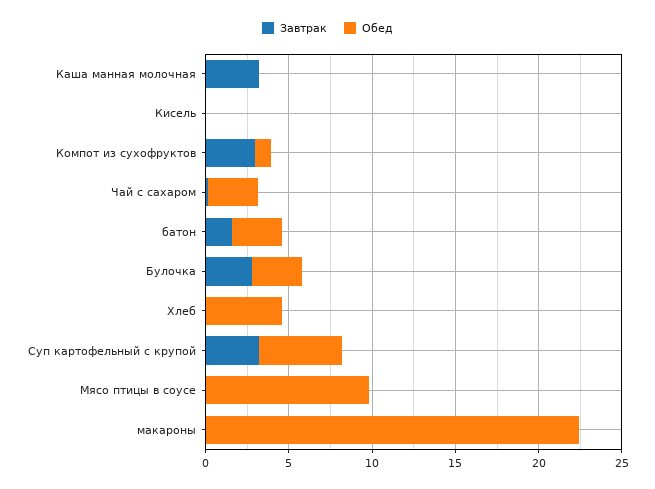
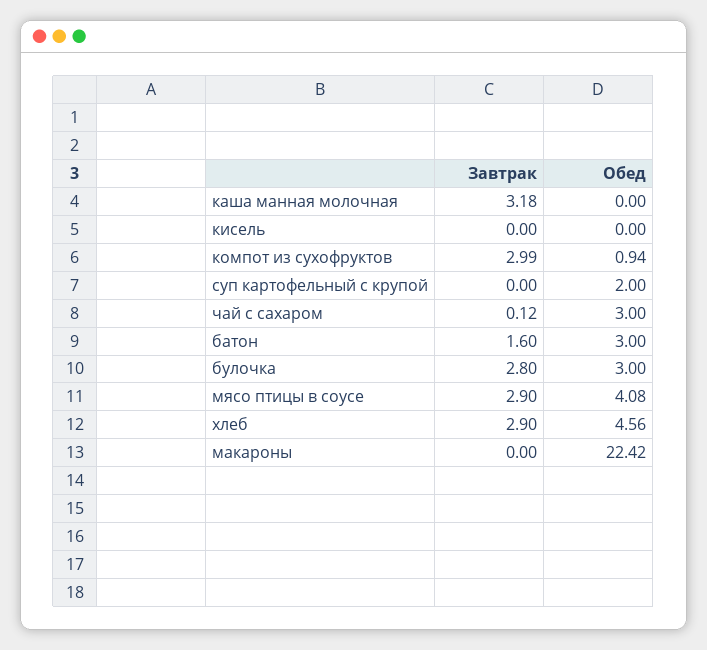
  {
    "Завтрак": {
      "Каша манная молочная": 3.18,
      "Кисель": 0,
      "Компот из сухофруктов": 2.99,
      "Чай с сахаром": 0.12,
      "батон": 1.6,
      "Булочка": 2.8,
-     "Хлеб": 0,
+     "Хлеб": 2.9,
-     "Суп картофельный с крупой": 3,
+     "Суп картофельный с крупой": 0,
-     "Мясо птицы в соусе": 0,
+     "Мясо птицы в соусе": 2.9,
      "макароны": 0
    },
    "Обед": {
      "Каша манная молочная": 0,
      "Кисель": 0,
      "Компот из сухофруктов": 0.94,
      "Чай с сахаром": 3,
      "батон": 3,
      "Булочка": 3,
      "Хлеб": 4.56,
-     "Суп картофельный с крупой": 5,
+     "Суп картофельный с крупой": 2,
-     "Мясо птицы в соусе": 10,
+     "Мясо птицы в соусе": 4.08,
      "макароны": 22.42
    }
  }

